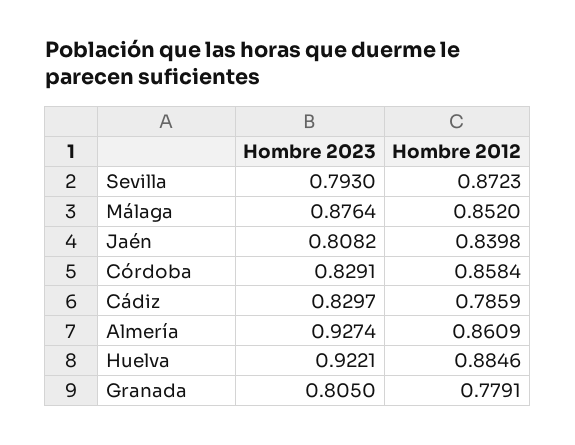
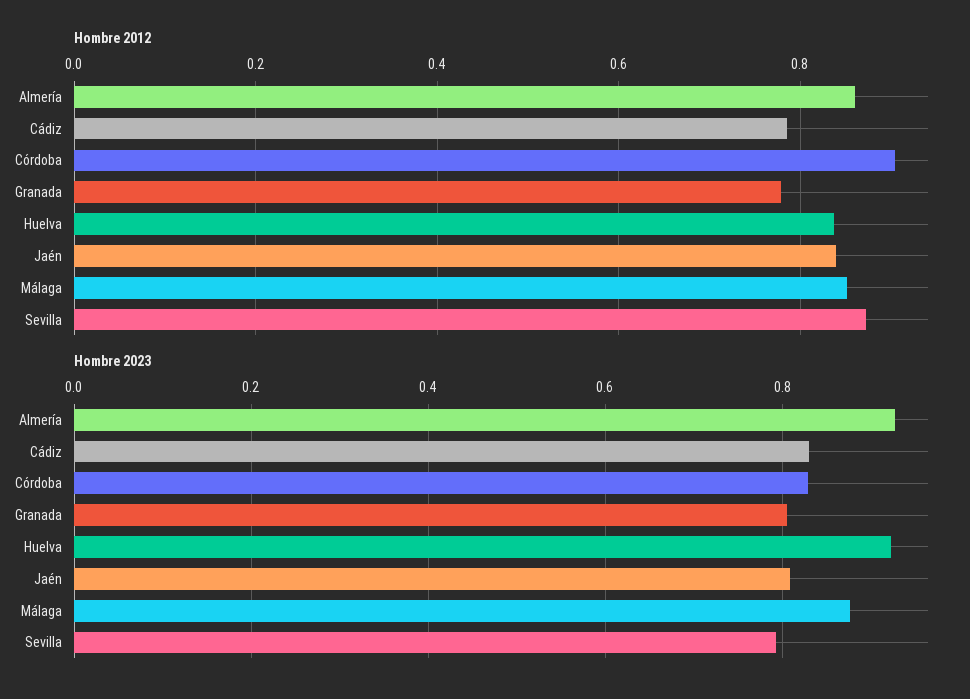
  {
    "Hombre 2023": {
      "Sevilla": 0.793,
      "Málaga": 0.8764,
      "Jaén": 0.8082,
      "Córdoba": 0.8291,
      "Cádiz": 0.8297,
      "Almería": 0.9274,
      "Huelva": 0.9221,
      "Granada": 0.805
    },
    "Hombre 2012": {
      "Sevilla": 0.8723,
      "Málaga": 0.852,
      "Jaén": 0.8398,
-     "Córdoba": 0.8584,
+     "Córdoba": 0.9,
      "Cádiz": 0.7859,
      "Almería": 0.8609,
-     "Huelva": 0.8846,
+     "Huelva": 0.84,
      "Granada": 0.7791
    }
  }

